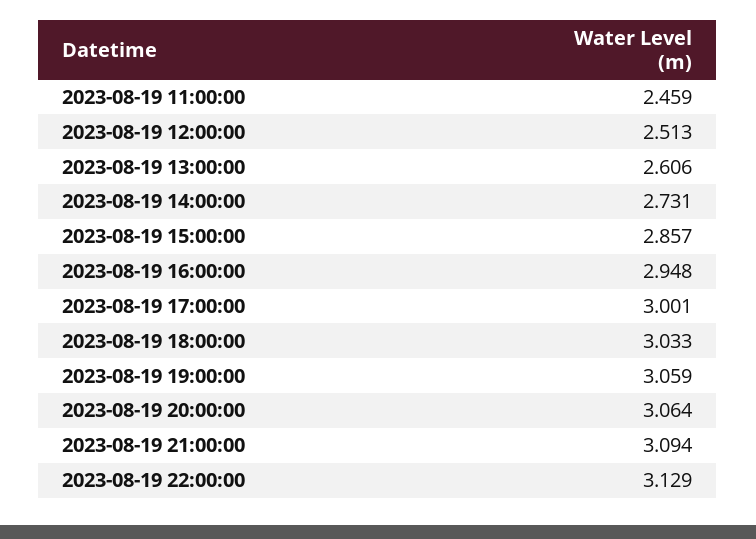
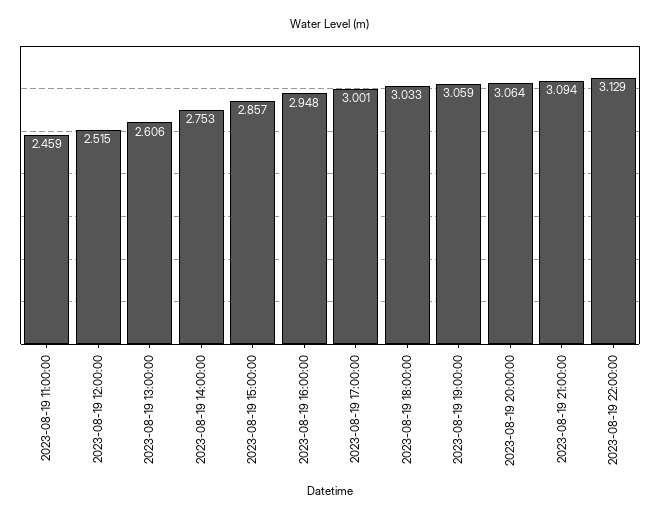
  {
    "2023-08-19 11:00:00": 2.459,
-   "2023-08-19 12:00:00": 2.513,
+   "2023-08-19 12:00:00": 2.515,
    "2023-08-19 13:00:00": 2.606,
-   "2023-08-19 14:00:00": 2.731,
+   "2023-08-19 14:00:00": 2.753,
    "2023-08-19 15:00:00": 2.857,
    "2023-08-19 16:00:00": 2.948,
    "2023-08-19 17:00:00": 3.001,
    "2023-08-19 18:00:00": 3.033,
    "2023-08-19 19:00:00": 3.059,
    "2023-08-19 20:00:00": 3.064,
    "2023-08-19 21:00:00": 3.094,
    "2023-08-19 22:00:00": 3.129
  }

